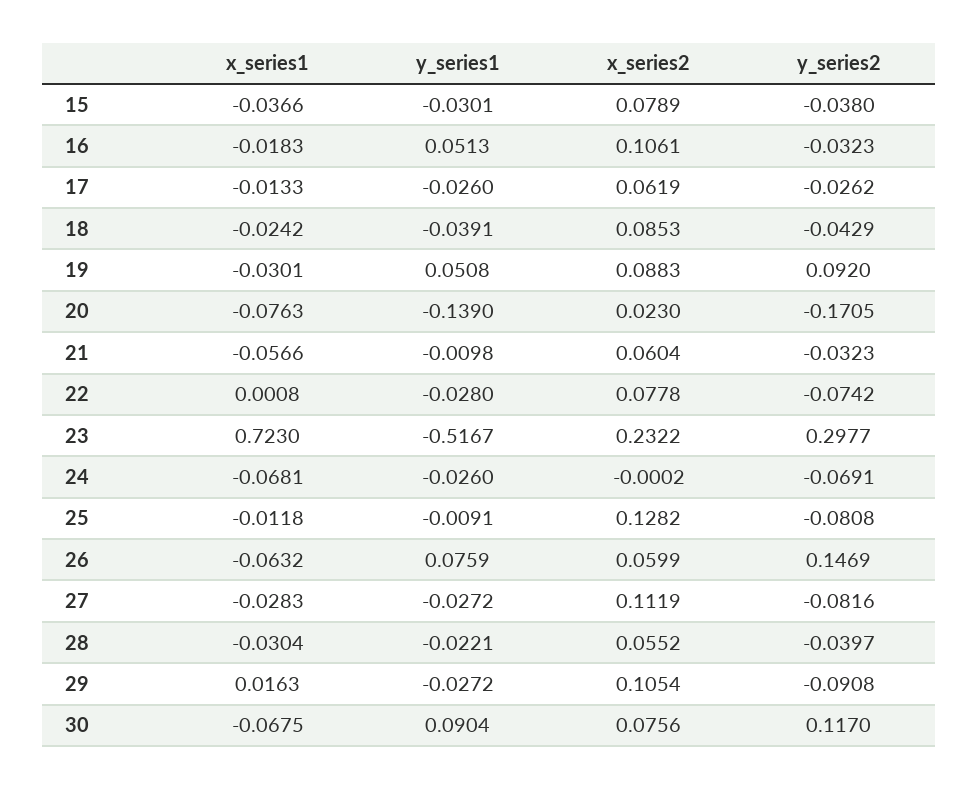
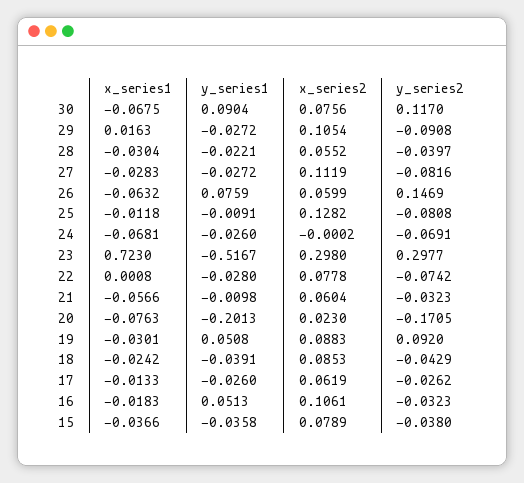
  {
    "x_series1": {
      "15": -0.0366,
      "16": -0.0183,
      "17": -0.0133,
      "18": -0.0242,
      "19": -0.0301,
      "20": -0.0763,
      "21": -0.0566,
      "22": 0.0008,
      "23": 0.723,
      "24": -0.0681,
      "25": -0.0118,
      "26": -0.0632,
      "27": -0.0283,
      "28": -0.0304,
      "29": 0.0163,
      "30": -0.0675
    },
    "y_series1": {
-     "15": -0.0301,
+     "15": -0.0358,
      "16": 0.0513,
      "17": -0.026,
      "18": -0.0391,
      "19": 0.0508,
-     "20": -0.139,
+     "20": -0.2013,
      "21": -0.0098,
      "22": -0.028,
      "23": -0.5167,
      "24": -0.026,
      "25": -0.0091,
      "26": 0.0759,
      "27": -0.0272,
      "28": -0.0221,
      "29": -0.0272,
      "30": 0.0904
    },
    "x_series2": {
      "15": 0.0789,
      "16": 0.1061,
      "17": 0.0619,
      "18": 0.0853,
      "19": 0.0883,
      "20": 0.023,
      "21": 0.0604,
      "22": 0.0778,
-     "23": 0.2322,
+     "23": 0.298,
      "24": -0.0002,
      "25": 0.1282,
      "26": 0.0599,
      "27": 0.1119,
      "28": 0.0552,
      "29": 0.1054,
      "30": 0.0756
    },
    "y_series2": {
      "15": -0.038,
      "16": -0.0323,
      "17": -0.0262,
      "18": -0.0429,
      "19": 0.092,
      "20": -0.1705,
      "21": -0.0323,
      "22": -0.0742,
      "23": 0.2977,
      "24": -0.0691,
      "25": -0.0808,
      "26": 0.1469,
      "27": -0.0816,
      "28": -0.0397,
      "29": -0.0908,
      "30": 0.117
    }
  }

